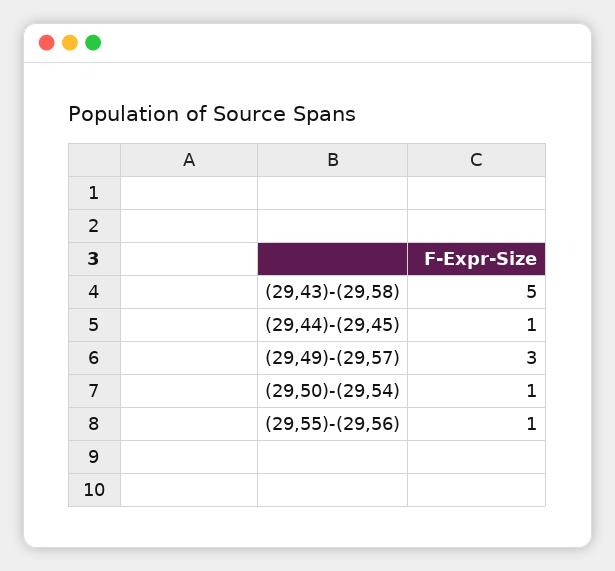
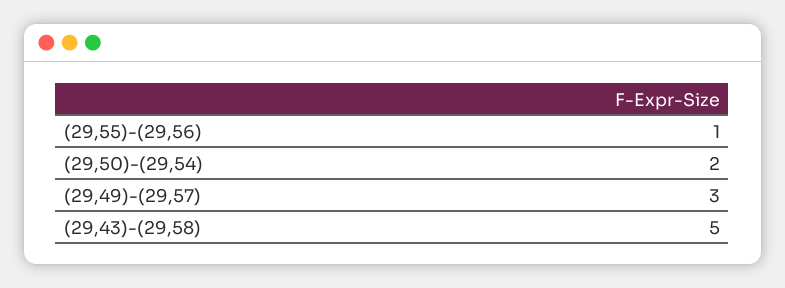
  {
    "(29,43)-(29,58)": 5,
-   "(29,44)-(29,45)": 1,
    "(29,49)-(29,57)": 3,
-   "(29,50)-(29,54)": 1,
+   "(29,50)-(29,54)": 2,
    "(29,55)-(29,56)": 1
  }

